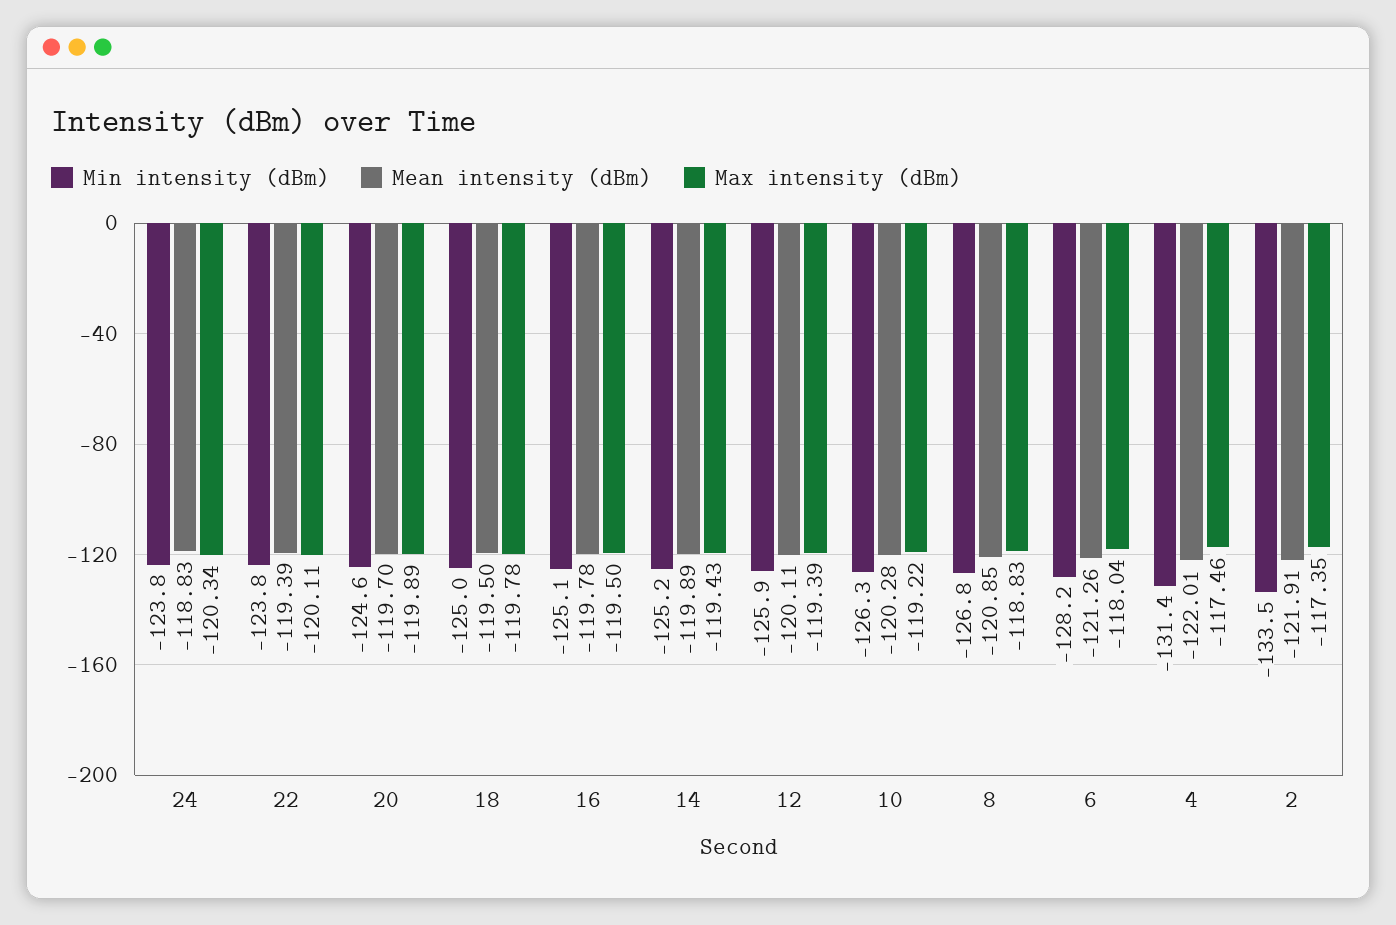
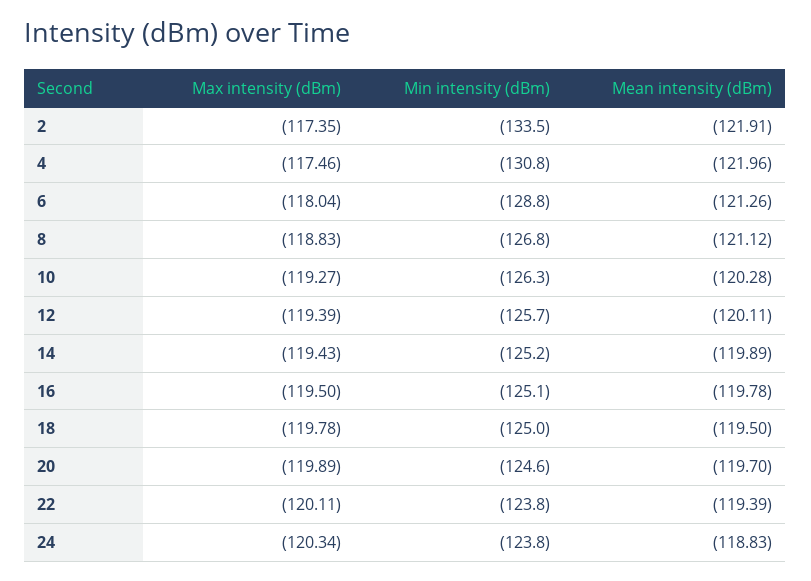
  {
    "Min intensity (dBm)": {
      "24": -123.8,
      "22": -123.8,
      "20": -124.6,
      "18": -125,
      "16": -125.1,
      "14": -125.2,
-     "12": -125.9,
+     "12": -125.7,
      "10": -126.3,
      "8": -126.8,
-     "6": -128.2,
+     "6": -128.8,
-     "4": -131.4,
+     "4": -130.8,
      "2": -133.5
    },
    "Mean intensity (dBm)": {
      "24": -118.83,
      "22": -119.39,
      "20": -119.7,
      "18": -119.5,
      "16": -119.78,
      "14": -119.89,
      "12": -120.11,
      "10": -120.28,
-     "8": -120.85,
+     "8": -121.12,
      "6": -121.26,
-     "4": -122.01,
+     "4": -121.96,
      "2": -121.91
    },
    "Max intensity (dBm)": {
      "24": -120.34,
      "22": -120.11,
      "20": -119.89,
      "18": -119.78,
      "16": -119.5,
      "14": -119.43,
      "12": -119.39,
-     "10": -119.22,
+     "10": -119.27,
      "8": -118.83,
      "6": -118.04,
      "4": -117.46,
      "2": -117.35
    }
  }

